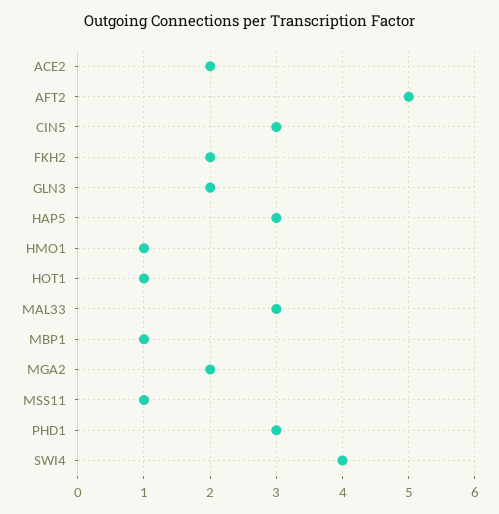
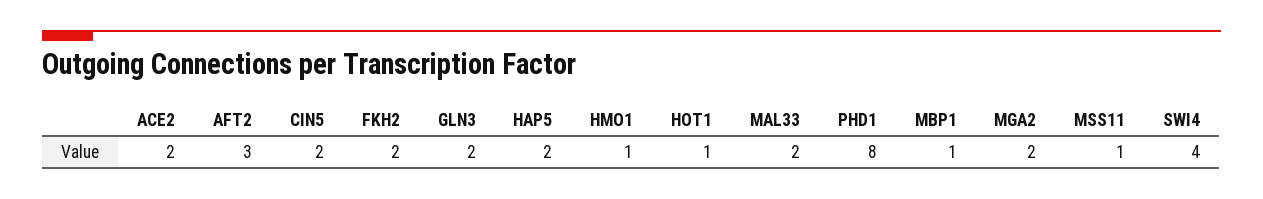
  {
    "ACE2": 2,
-   "AFT2": 5,
+   "AFT2": 3,
-   "CIN5": 3,
+   "CIN5": 2,
    "FKH2": 2,
    "GLN3": 2,
-   "HAP5": 3,
+   "HAP5": 2,
    "HMO1": 1,
    "HOT1": 1,
-   "MAL33": 3,
+   "MAL33": 2,
    "MBP1": 1,
    "MGA2": 2,
    "MSS11": 1,
-   "PHD1": 3,
+   "PHD1": 8,
    "SWI4": 4
  }

